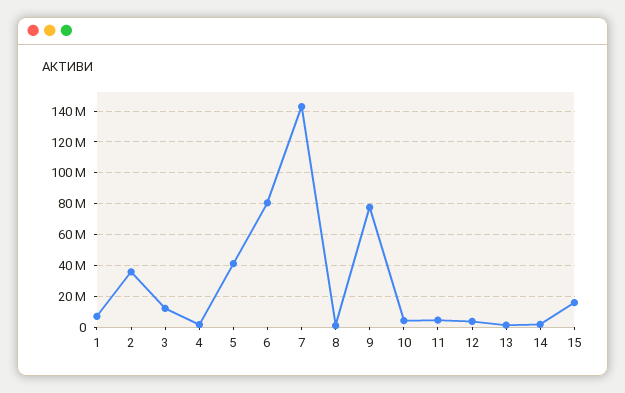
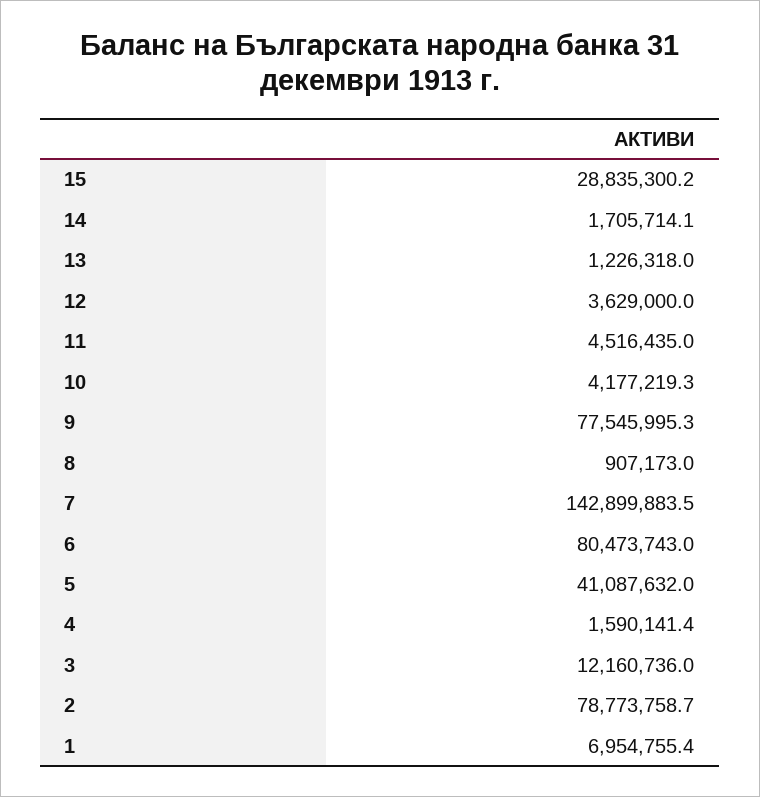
  {
    "1": 6954755.4,
-   "2": 35000000,
+   "2": 78773758.7,
    "3": 12160736,
    "4": 1590141.4,
    "5": 41087632,
    "6": 80473743,
    "7": 142899883.5,
    "8": 907173,
    "9": 77545995.3,
    "10": 4177219.3,
    "11": 4516435,
    "12": 3629000,
    "13": 1226318,
    "14": 1705714.1,
-   "15": 15000000
+   "15": 28835300.2
  }

